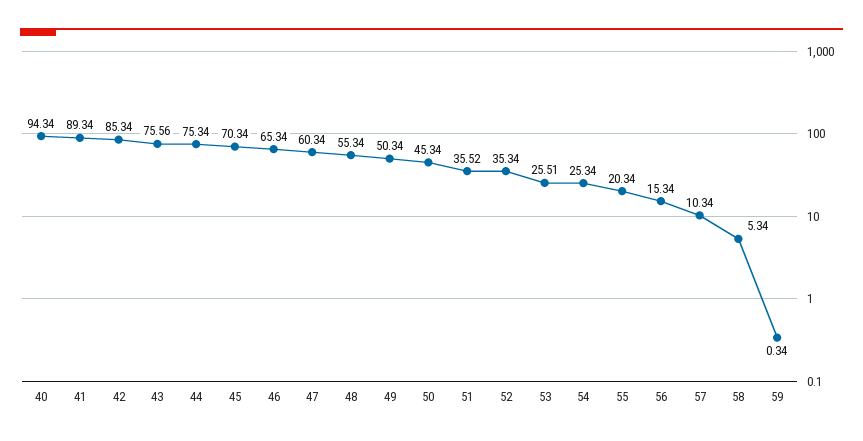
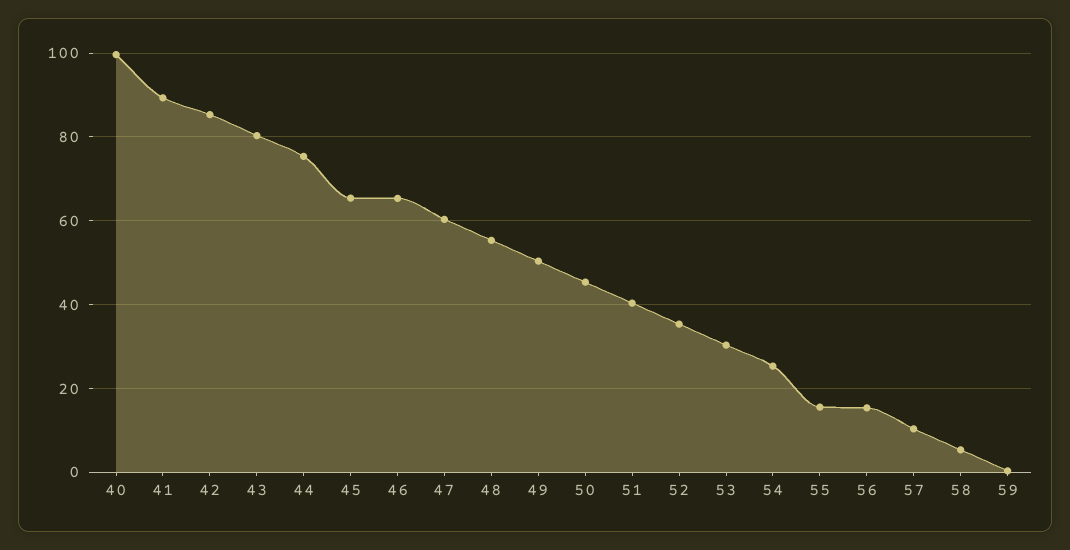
  {
-   "40": 94.34,
+   "40": 100,
    "41": 89.34,
    "42": 85.34,
-   "43": 75.56,
+   "43": 80,
    "44": 75.34,
-   "45": 70.34,
+   "45": 66,
    "46": 65.34,
    "47": 60.34,
    "48": 55.34,
    "49": 50.34,
    "50": 45.34,
-   "51": 35.52,
+   "51": 40,
    "52": 35.34,
-   "53": 25.51,
+   "53": 30,
    "54": 25.34,
-   "55": 20.34,
+   "55": 16,
    "56": 15.34,
    "57": 10.34,
    "58": 5.34,
    "59": 0.34
  }

